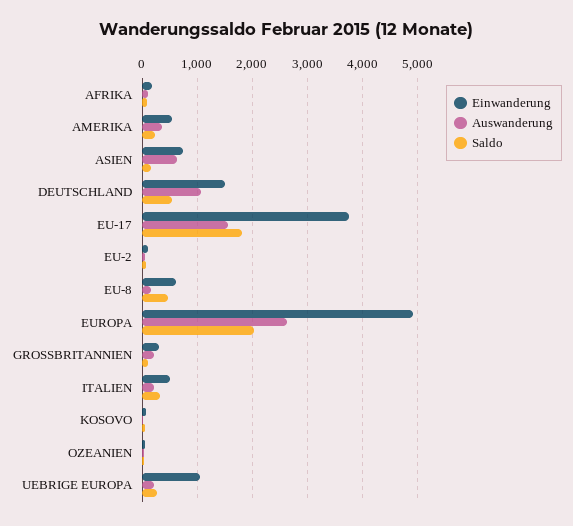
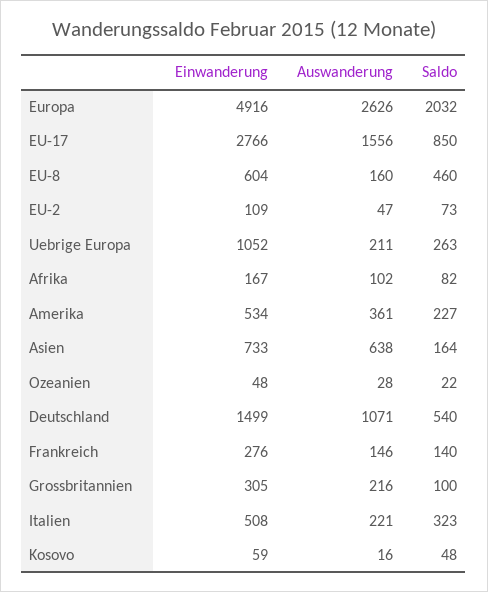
  {
    "Einwanderung": {
      "AFRIKA": 167,
      "AMERIKA": 534,
      "ASIEN": 733,
      "DEUTSCHLAND": 1499,
-     "EU-17": 3800,
+     "EU-17": 2766,
      "EU-2": 109,
      "EU-8": 604,
      "EUROPA": 4916,
      "GROSSBRITANNIEN": 305,
      "ITALIEN": 508,
      "KOSOVO": 59,
      "OZEANIEN": 48,
-     "UEBRIGE EUROPA": 1052
+     "UEBRIGE EUROPA": 1052,
+     "Frankreich": 276
    },
    "Auswanderung": {
      "AFRIKA": 102,
      "AMERIKA": 361,
      "ASIEN": 638,
      "DEUTSCHLAND": 1071,
      "EU-17": 1556,
      "EU-2": 47,
      "EU-8": 160,
      "EUROPA": 2626,
      "GROSSBRITANNIEN": 216,
      "ITALIEN": 221,
      "KOSOVO": 16,
      "OZEANIEN": 28,
-     "UEBRIGE EUROPA": 211
+     "UEBRIGE EUROPA": 211,
+     "Frankreich": 146
    },
    "Saldo": {
      "AFRIKA": 82,
      "AMERIKA": 227,
      "ASIEN": 164,
      "DEUTSCHLAND": 540,
-     "EU-17": 1800,
+     "EU-17": 850,
      "EU-2": 73,
      "EU-8": 460,
      "EUROPA": 2032,
      "GROSSBRITANNIEN": 100,
      "ITALIEN": 323,
      "KOSOVO": 48,
      "OZEANIEN": 22,
-     "UEBRIGE EUROPA": 263
+     "UEBRIGE EUROPA": 263,
+     "Frankreich": 140
    }
  }

